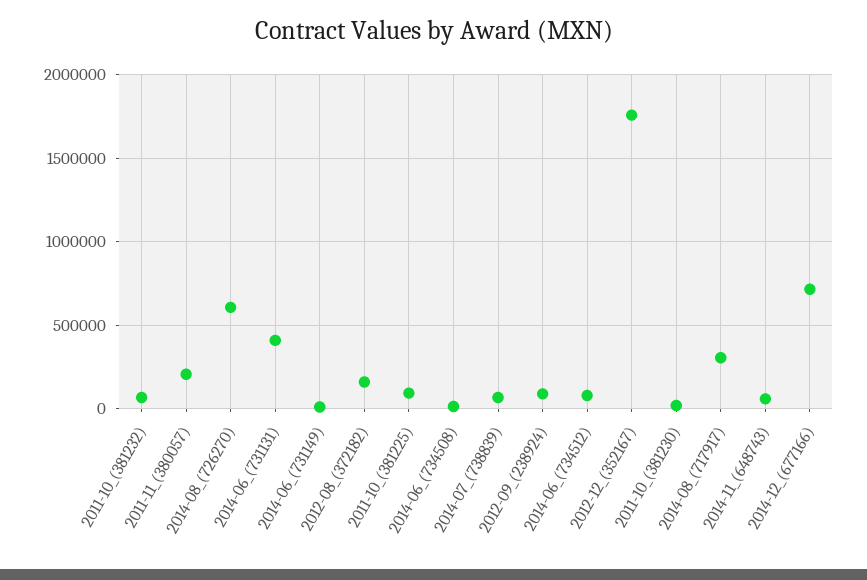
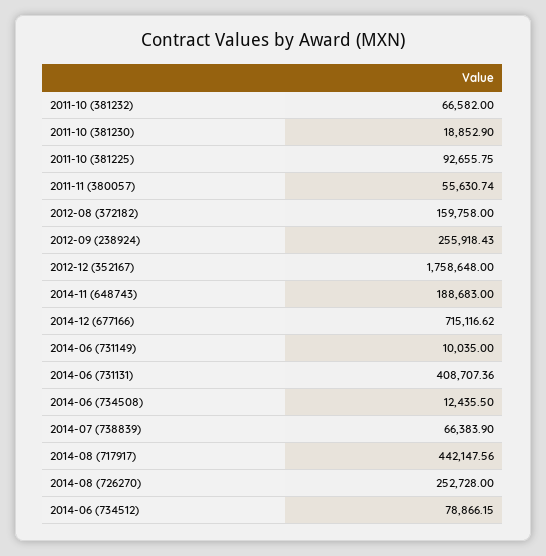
  {
    "2011-10_(381232)": 66582,
-   "2011-11_(380057)": 200000,
+   "2011-11_(380057)": 55630.74,
-   "2014-08_(726270)": 600000,
+   "2014-08_(726270)": 252728,
    "2014-06_(731131)": 408707.36,
    "2014-06_(731149)": 10035,
    "2012-08_(372182)": 159758,
    "2011-10_(381225)": 92655.75,
    "2014-06_(734508)": 12435.5,
    "2014-07_(738839)": 66383.9,
-   "2012-09_(238924)": 100000,
+   "2012-09_(238924)": 255918.43,
    "2014-06_(734512)": 78866.15,
    "2012-12_(352167)": 1758648,
    "2011-10_(381230)": 18852.9,
-   "2014-08_(717917)": 300000,
+   "2014-08_(717917)": 442147.56,
-   "2014-11_(648743)": 50000,
+   "2014-11_(648743)": 188683,
    "2014-12_(677166)": 715116.62
  }

